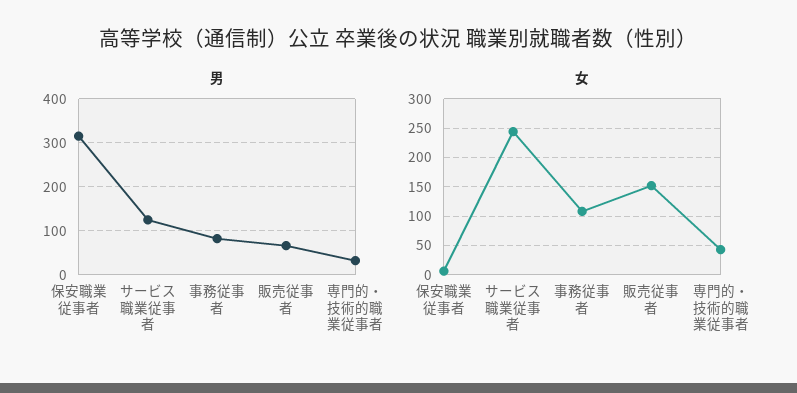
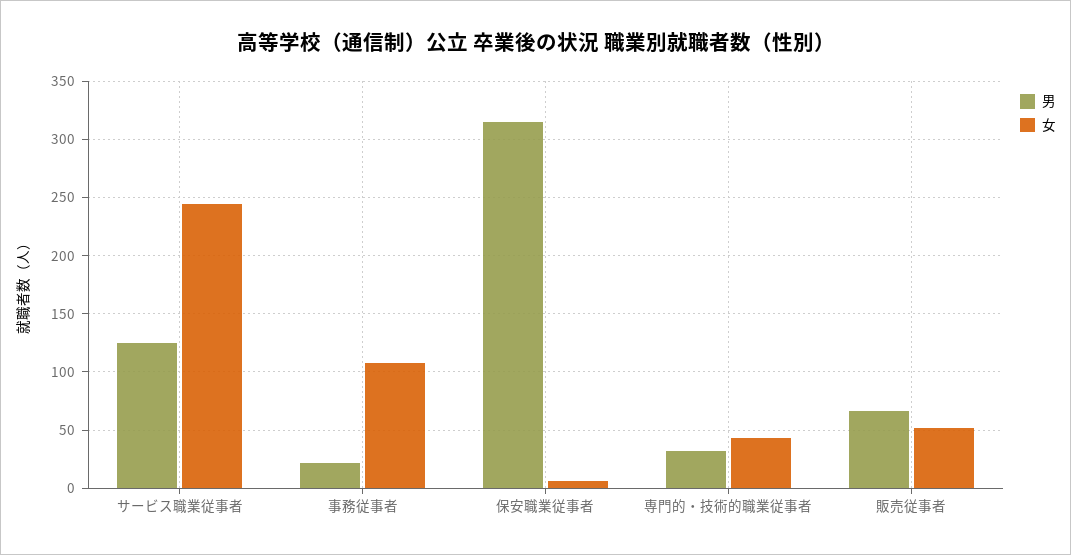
  {
    "男": {
      "保安職業従事者": 320,
      "サービス職業従事者": 130,
-     "事務従事者": 80,
+     "事務従事者": 20,
      "販売従事者": 70,
      "専門的・技術的職業従事者": 30
    },
    "女": {
      "保安職業従事者": 10,
      "サービス職業従事者": 240,
      "事務従事者": 110,
-     "販売従事者": 150,
+     "販売従事者": 50,
      "専門的・技術的職業従事者": 40
    }
  }

